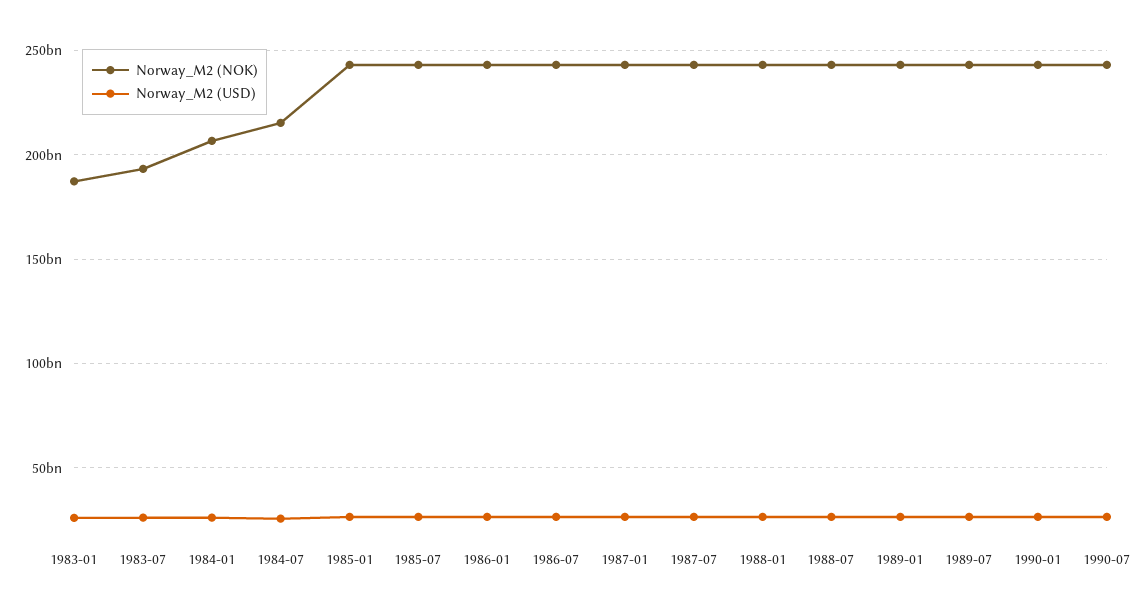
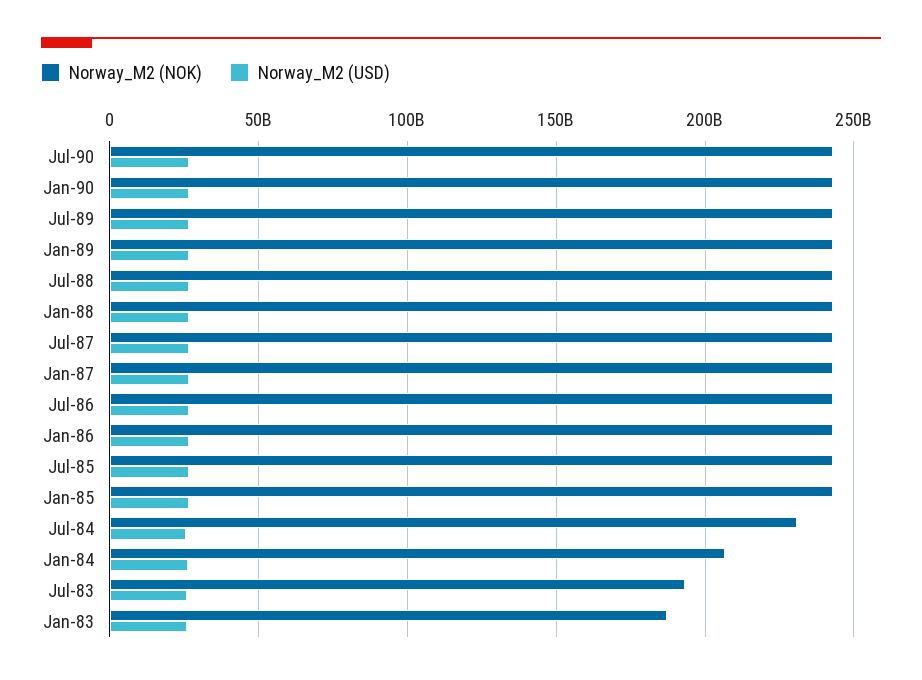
  {
    "Norway_M2 (NOK)": {
      "1983-01": 185000000000,
      "1983-07": 195000000000,
      "1984-01": 205000000000,
-     "1984-07": 215000000000,
+     "1984-07": 230000000000,
      "1985-01": 245000000000,
      "1985-07": 245000000000,
      "1986-01": 245000000000,
      "1986-07": 245000000000,
      "1987-01": 245000000000,
      "1987-07": 245000000000,
      "1988-01": 245000000000,
      "1988-07": 245000000000,
      "1989-01": 245000000000,
      "1989-07": 245000000000,
      "1990-01": 245000000000,
      "1990-07": 245000000000
    },
    "Norway_M2 (USD)": {
      "1983-01": 25000000000,
      "1983-07": 25000000000,
      "1984-01": 25000000000,
      "1984-07": 25000000000,
      "1985-01": 25000000000,
      "1985-07": 25000000000,
      "1986-01": 25000000000,
      "1986-07": 25000000000,
      "1987-01": 25000000000,
      "1987-07": 25000000000,
      "1988-01": 25000000000,
      "1988-07": 25000000000,
      "1989-01": 25000000000,
      "1989-07": 25000000000,
      "1990-01": 25000000000,
      "1990-07": 25000000000
    }
  }

